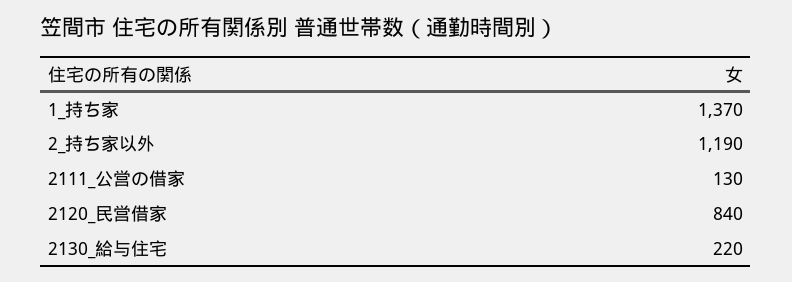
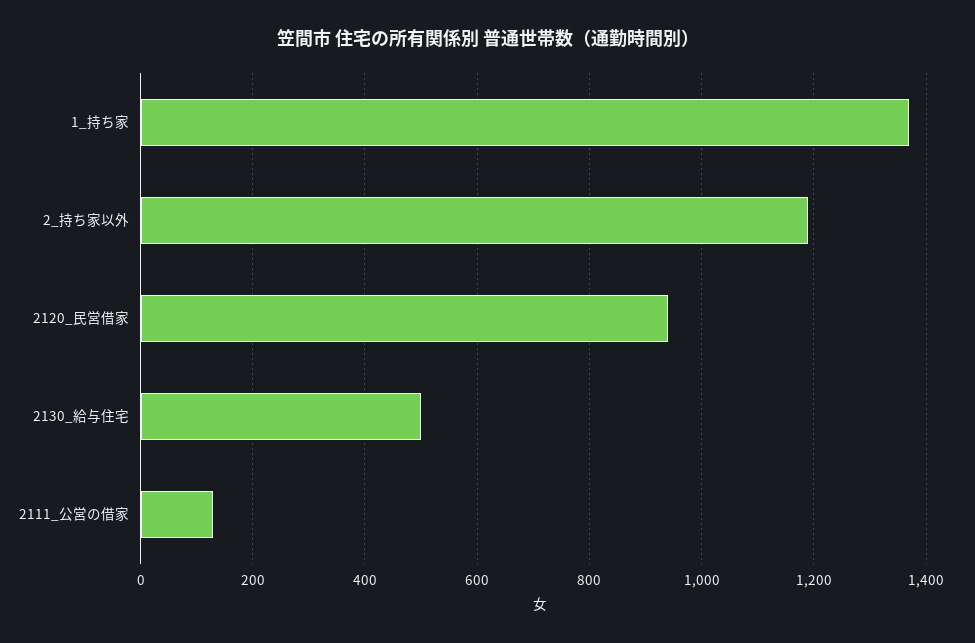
  {
    "1_持ち家": 1370,
    "2_持ち家以外": 1190,
    "2111_公営の借家": 130,
-   "2120_民営借家": 840,
+   "2120_民営借家": 940,
-   "2130_給与住宅": 220
+   "2130_給与住宅": 500
  }

